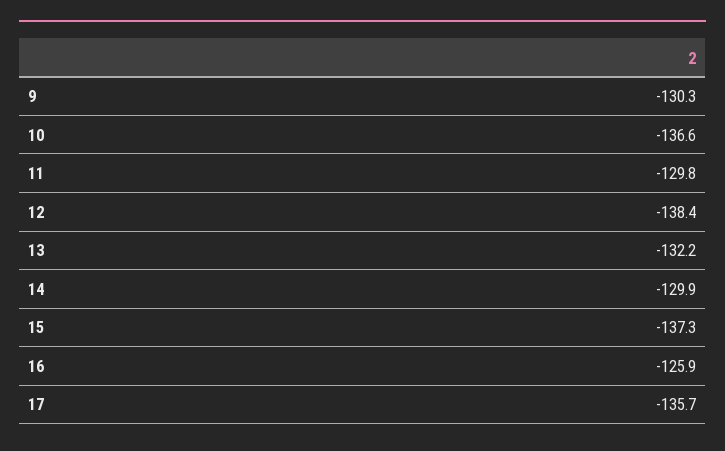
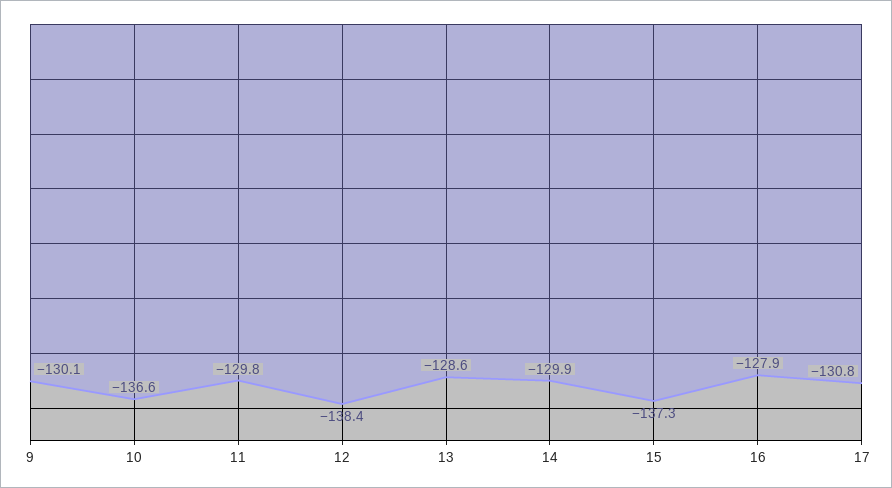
  {
-   "9": -130.3,
+   "9": -130.1,
    "10": -136.6,
    "11": -129.8,
    "12": -138.4,
-   "13": -132.2,
+   "13": -128.6,
    "14": -129.9,
    "15": -137.3,
-   "16": -125.9,
+   "16": -127.9,
-   "17": -135.7
+   "17": -130.8
  }

